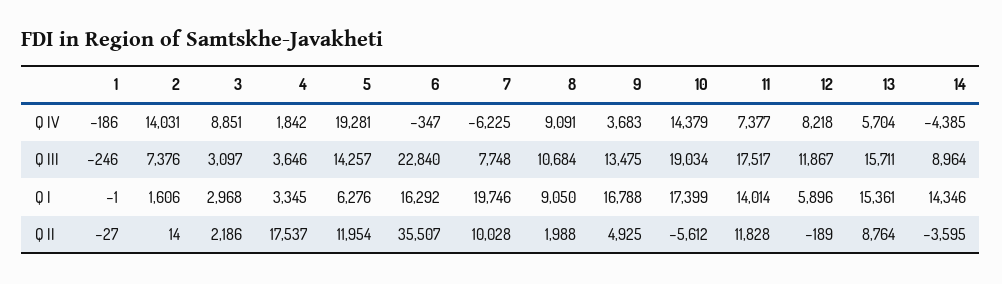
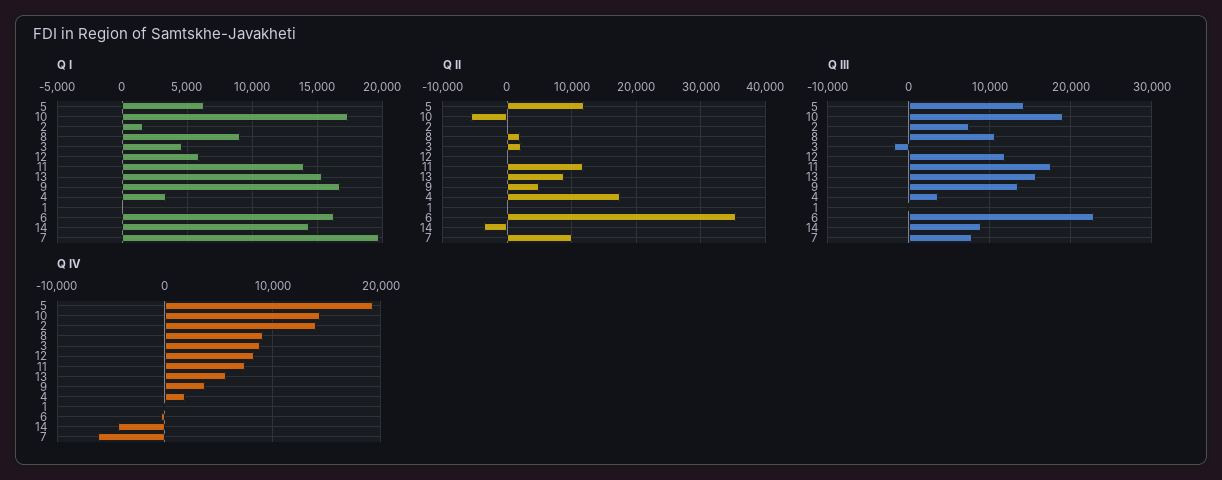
  {
    "Q IV": {
      "1": -186,
      "2": 14031,
      "3": 8851,
      "4": 1842,
      "5": 19281,
      "6": -347,
      "7": -6225,
      "8": 9091,
      "9": 3683,
      "10": 14379,
      "11": 7377,
      "12": 8218,
      "13": 5704,
      "14": -4385
    },
    "Q III": {
      "1": -246,
      "2": 7376,
-     "3": 3097,
+     "3": -2000,
      "4": 3646,
      "5": 14257,
      "6": 22840,
      "7": 7748,
      "8": 10684,
      "9": 13475,
      "10": 19034,
      "11": 17517,
      "12": 11867,
      "13": 15711,
      "14": 8964
    },
    "Q I": {
      "1": -1,
      "2": 1606,
-     "3": 2968,
+     "3": 4500,
      "4": 3345,
      "5": 6276,
      "6": 16292,
      "7": 19746,
      "8": 9050,
      "9": 16788,
      "10": 17399,
      "11": 14014,
      "12": 5896,
      "13": 15361,
      "14": 14346
    },
    "Q II": {
      "1": -27,
      "2": 14,
      "3": 2186,
      "4": 17537,
      "5": 11954,
      "6": 35507,
      "7": 10028,
      "8": 1988,
      "9": 4925,
      "10": -5612,
      "11": 11828,
      "12": -189,
      "13": 8764,
      "14": -3595
    }
  }

